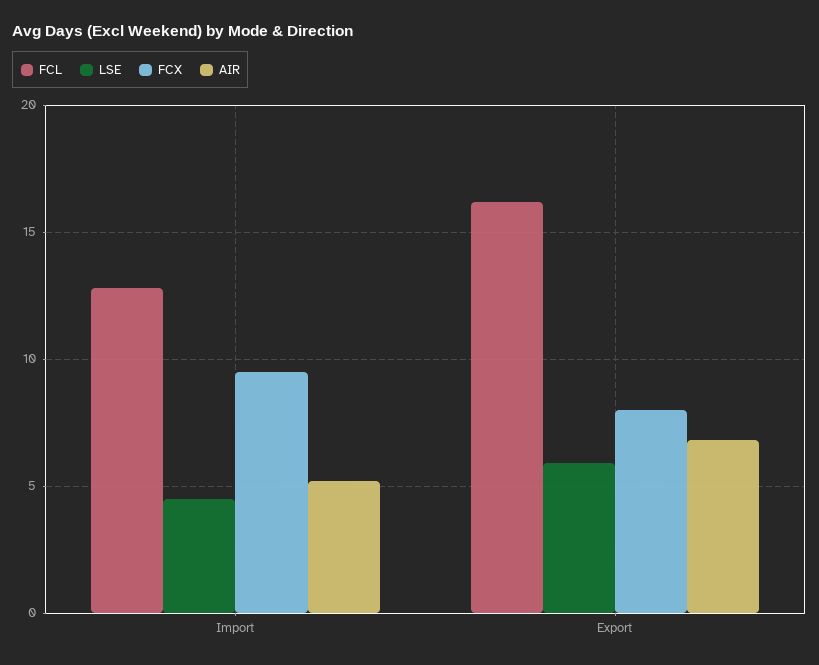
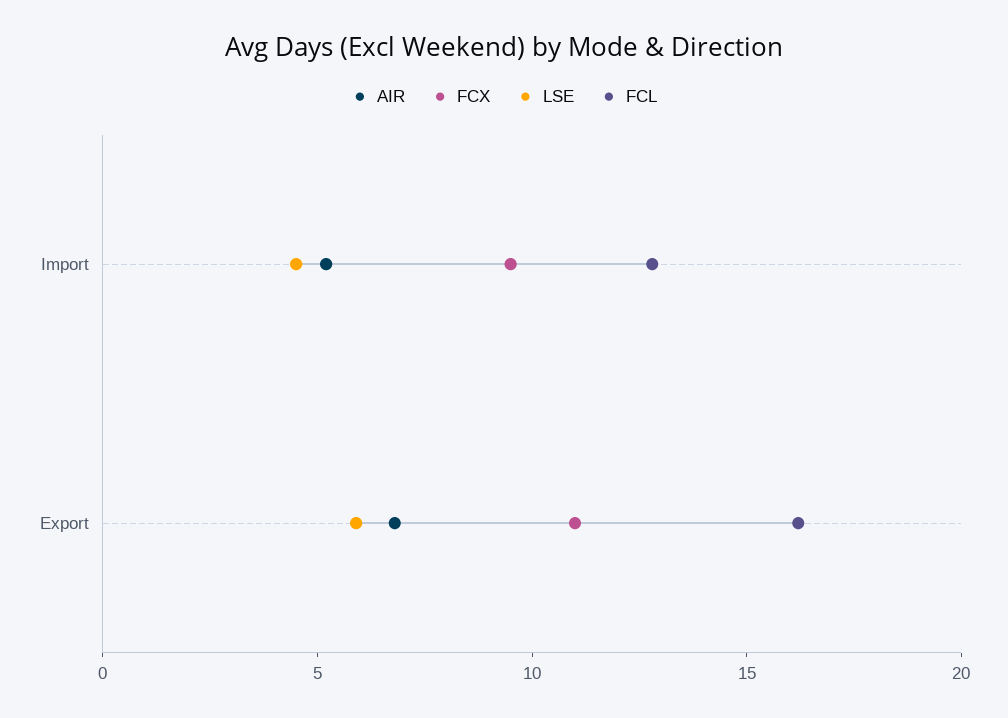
  {
    "FCL": {
      "Import": 13,
      "Export": 16
    },
    "LSE": {
      "Import": 4.5,
      "Export": 6
    },
    "FCX": {
      "Import": 9.5,
-     "Export": 8
+     "Export": 11
    },
    "AIR": {
      "Import": 5,
      "Export": 7
    }
  }

